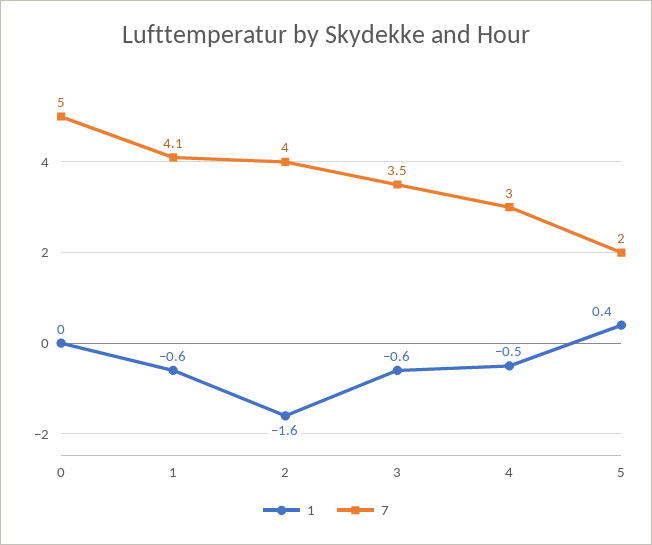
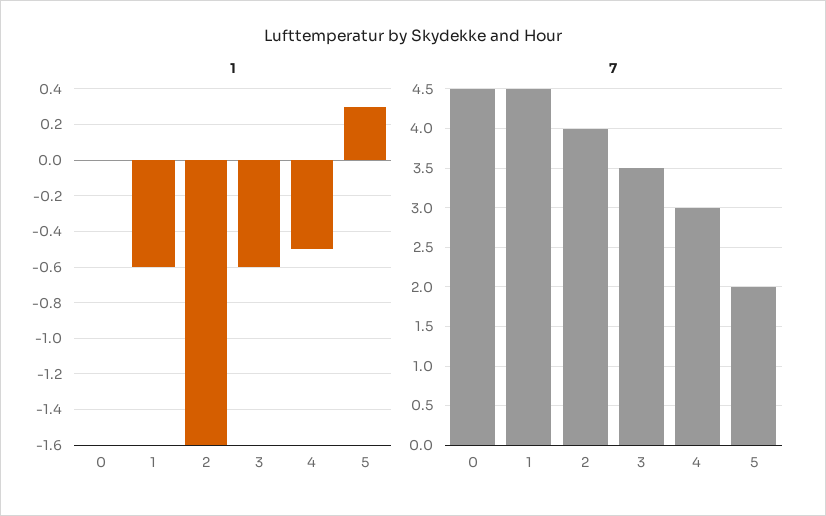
  {
    "1": {
      "0": 0,
      "1": -0.6,
      "2": -1.6,
      "3": -0.6,
      "4": -0.5,
-     "5": 0.4
+     "5": 0.3
    },
    "7": {
-     "0": 5,
+     "0": 4.5,
-     "1": 4.1,
+     "1": 4.5,
      "2": 4,
      "3": 3.5,
      "4": 3,
      "5": 2
    }
  }

